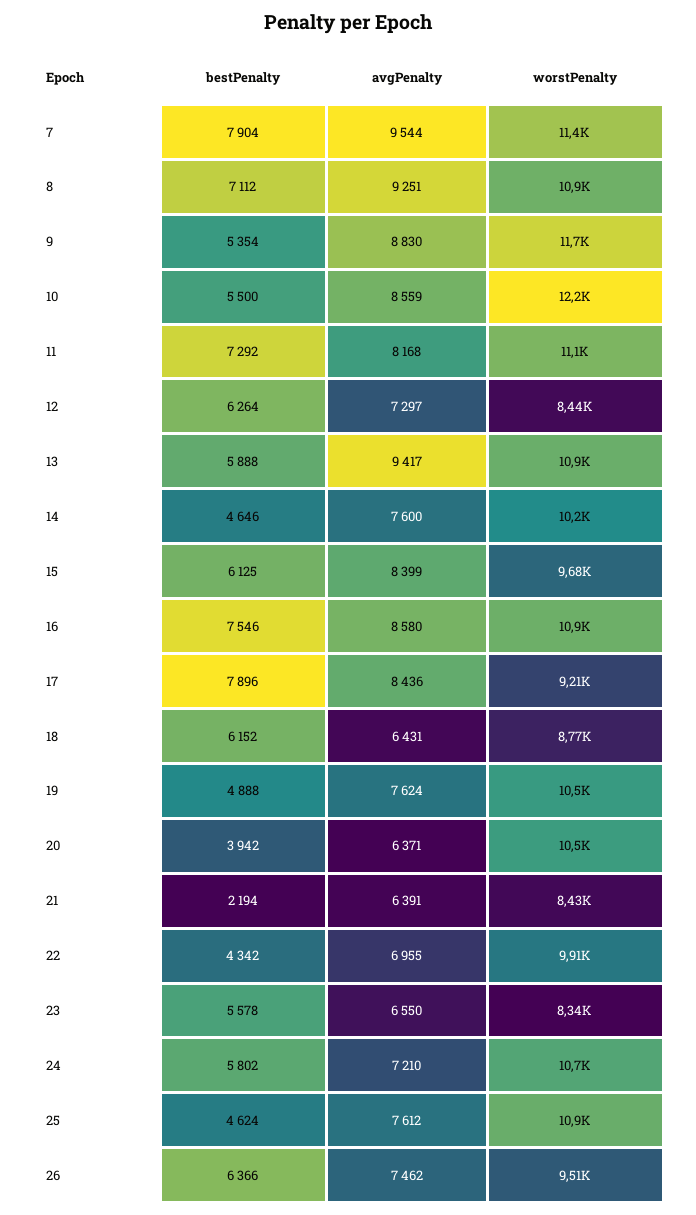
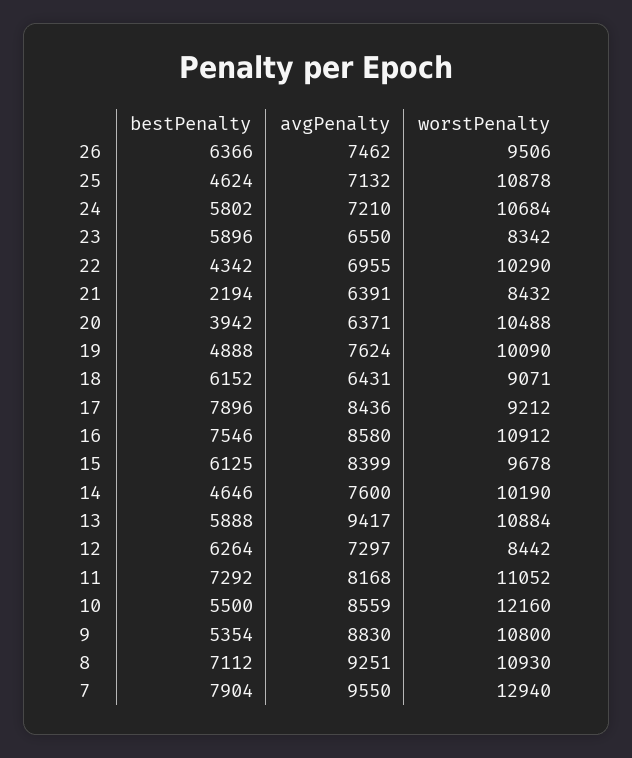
  {
    "bestPenalty": {
      "7": 7904,
      "8": 7112,
      "9": 5354,
      "10": 5500,
      "11": 7292,
      "12": 6264,
      "13": 5888,
      "14": 4646,
      "15": 6125,
      "16": 7546,
      "17": 7896,
      "18": 6152,
      "19": 4888,
      "20": 3942,
      "21": 2194,
      "22": 4342,
-     "23": 5578,
+     "23": 5896,
      "24": 5802,
      "25": 4624,
      "26": 6366
    },
    "avgPenalty": {
-     "7": 9544,
+     "7": 9550,
      "8": 9251,
      "9": 8830,
      "10": 8559,
      "11": 8168,
      "12": 7297,
      "13": 9417,
      "14": 7600,
      "15": 8399,
      "16": 8580,
      "17": 8436,
      "18": 6431,
      "19": 7624,
      "20": 6371,
      "21": 6391,
      "22": 6955,
      "23": 6550,
      "24": 7210,
-     "25": 7612,
+     "25": 7132,
      "26": 7462
    },
    "worstPenalty": {
-     "7": 11400,
+     "7": 12940,
      "8": 10930,
-     "9": 11700,
+     "9": 10800,
      "10": 12160,
      "11": 11052,
      "12": 8442,
      "13": 10884,
      "14": 10190,
      "15": 9678,
      "16": 10912,
      "17": 9212,
-     "18": 8770,
+     "18": 9071,
-     "19": 10500,
+     "19": 10090,
      "20": 10488,
      "21": 8432,
-     "22": 9910,
+     "22": 10290,
      "23": 8342,
      "24": 10684,
      "25": 10878,
      "26": 9506
    }
  }

